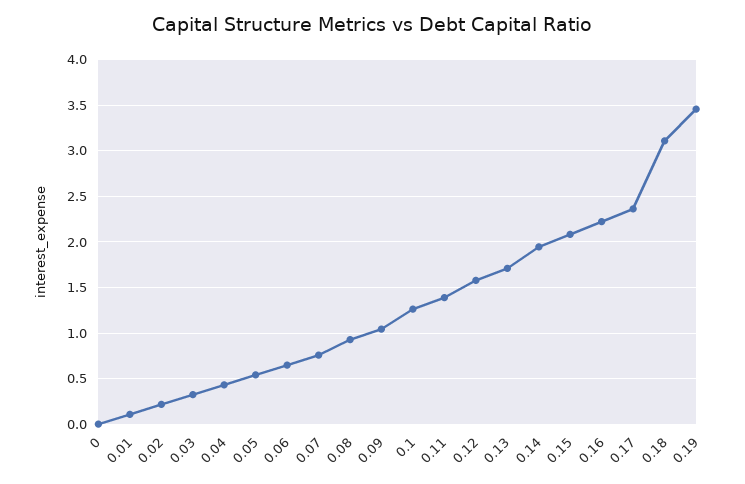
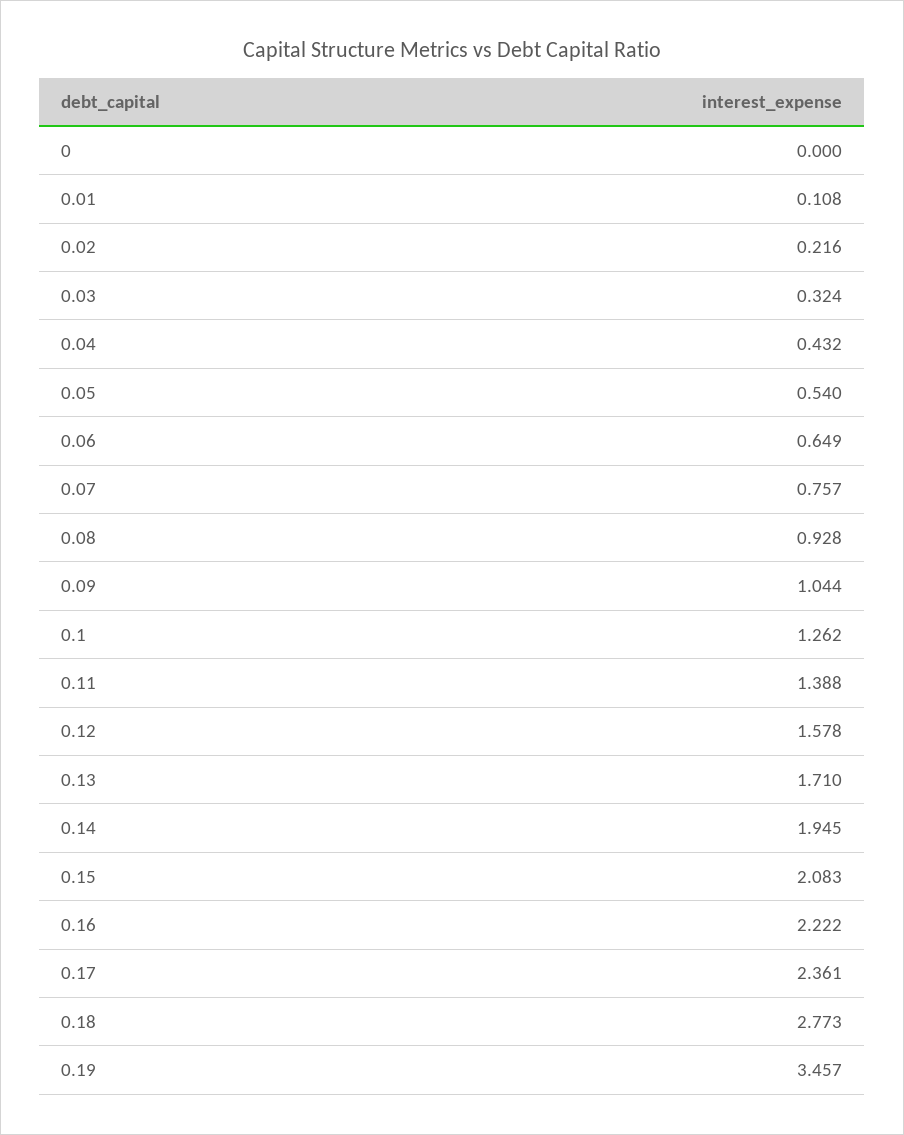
  {
    "0": 0,
    "0.01": 0.108,
    "0.02": 0.216,
    "0.03": 0.324,
    "0.04": 0.432,
    "0.05": 0.54,
    "0.06": 0.649,
    "0.07": 0.757,
    "0.08": 0.928,
    "0.09": 1.044,
    "0.1": 1.262,
    "0.11": 1.388,
    "0.12": 1.578,
    "0.13": 1.71,
    "0.14": 1.945,
    "0.15": 2.083,
    "0.16": 2.222,
    "0.17": 2.361,
-   "0.18": 3.1,
+   "0.18": 2.773,
    "0.19": 3.457
  }

